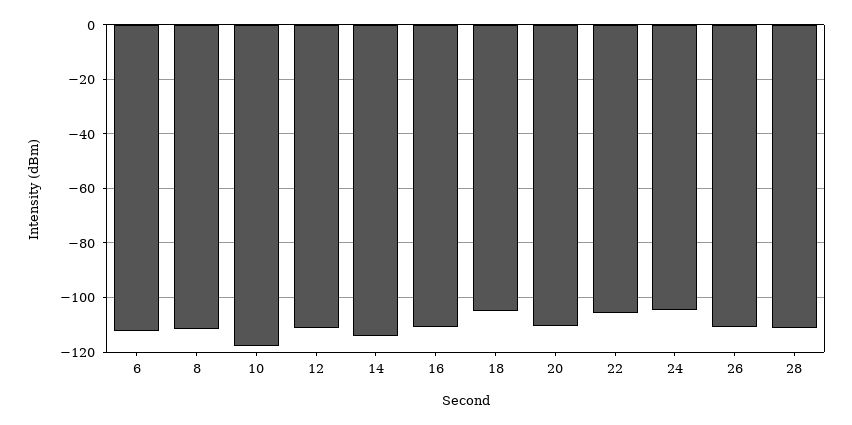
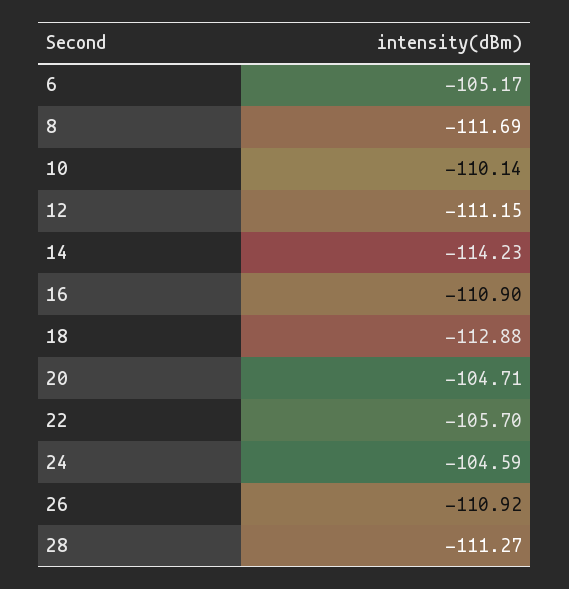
  {
-   "6": -112.5,
+   "6": -105.17,
    "8": -111.69,
-   "10": -117.5,
+   "10": -110.14,
    "12": -111.15,
    "14": -114.23,
    "16": -110.9,
-   "18": -105,
+   "18": -112.88,
-   "20": -110,
+   "20": -104.71,
    "22": -105.7,
    "24": -104.59,
    "26": -110.92,
    "28": -111.27
  }

